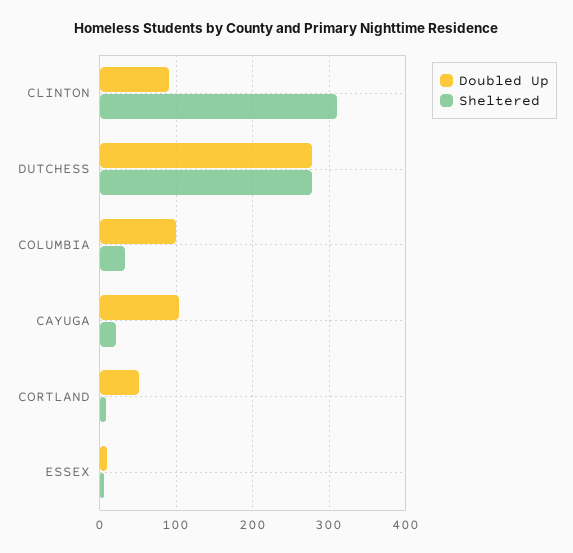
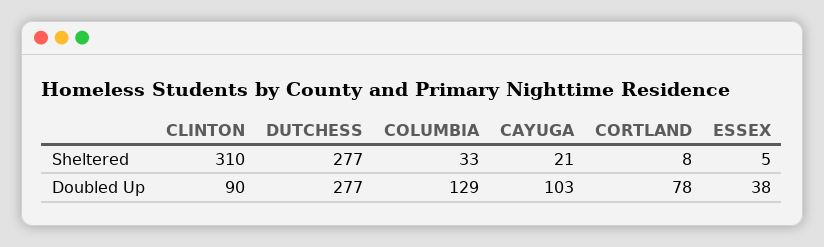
  {
    "Doubled Up": {
      "CLINTON": 90,
      "DUTCHESS": 277,
-     "COLUMBIA": 100,
+     "COLUMBIA": 129,
      "CAYUGA": 103,
-     "CORTLAND": 50,
+     "CORTLAND": 78,
-     "ESSEX": 10
+     "ESSEX": 38
    },
    "Sheltered": {
      "CLINTON": 310,
      "DUTCHESS": 277,
      "COLUMBIA": 33,
      "CAYUGA": 21,
      "CORTLAND": 8,
      "ESSEX": 5
    }
  }

